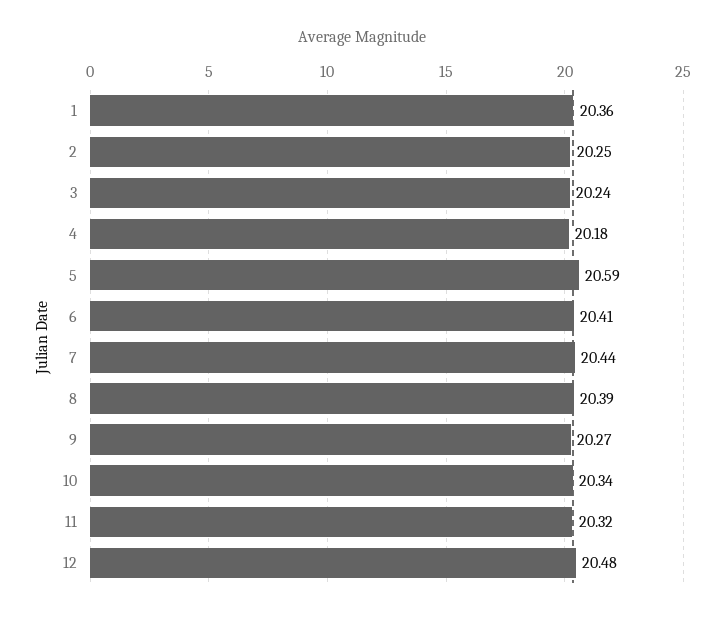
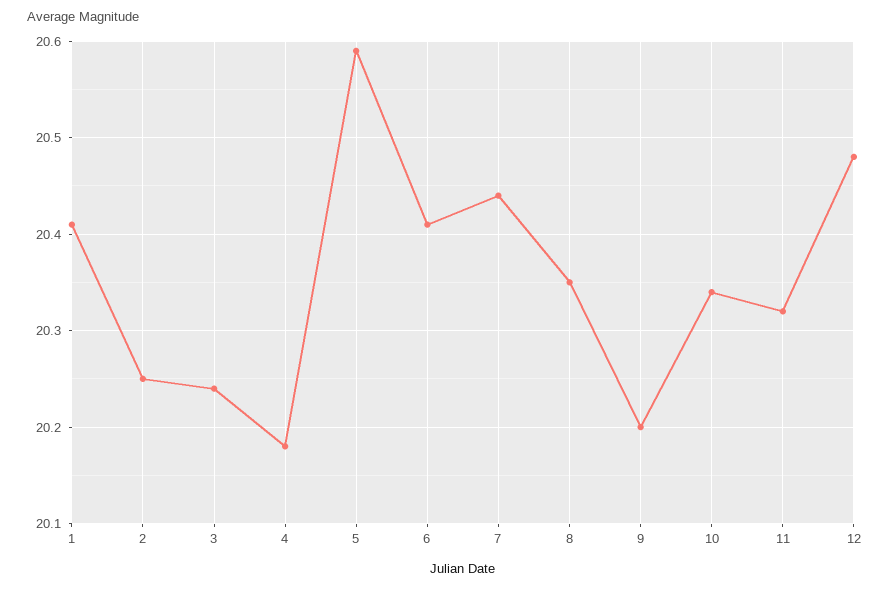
  {
-   "1": 20.36,
+   "1": 20.41,
    "2": 20.25,
    "3": 20.24,
    "4": 20.18,
    "5": 20.59,
    "6": 20.41,
    "7": 20.44,
-   "8": 20.39,
+   "8": 20.35,
-   "9": 20.27,
+   "9": 20.2,
    "10": 20.34,
    "11": 20.32,
    "12": 20.48
  }

